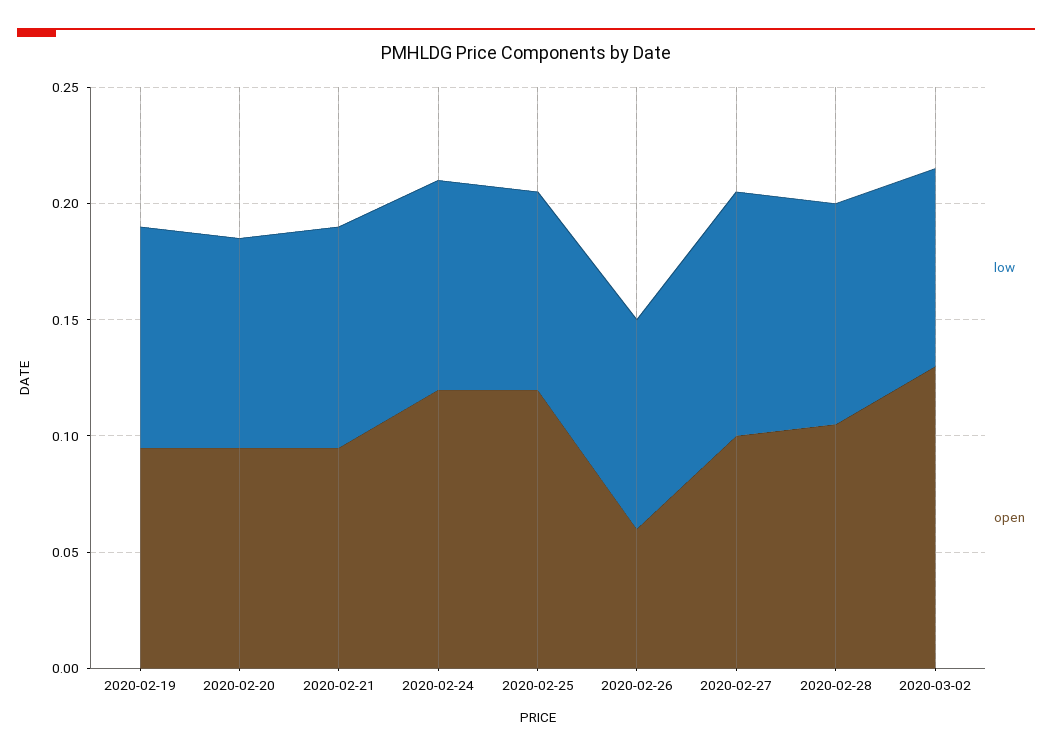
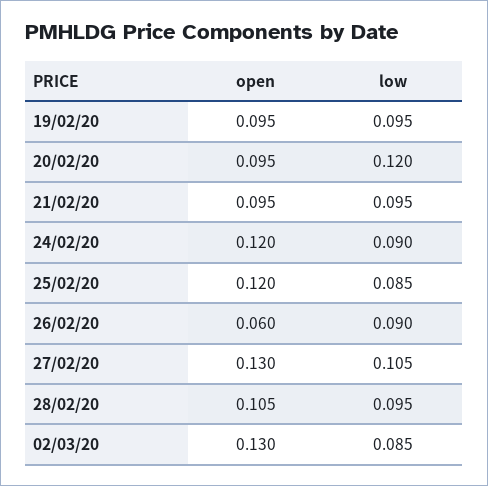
  {
    "low": {
      "2020-02-19": 0.095,
-     "2020-02-20": 0.09,
+     "2020-02-20": 0.12,
      "2020-02-21": 0.095,
      "2020-02-24": 0.09,
      "2020-02-25": 0.085,
      "2020-02-26": 0.09,
      "2020-02-27": 0.105,
      "2020-02-28": 0.095,
      "2020-03-02": 0.085
    },
    "open": {
      "2020-02-19": 0.095,
      "2020-02-20": 0.095,
      "2020-02-21": 0.095,
      "2020-02-24": 0.12,
      "2020-02-25": 0.12,
      "2020-02-26": 0.06,
-     "2020-02-27": 0.1,
+     "2020-02-27": 0.13,
      "2020-02-28": 0.105,
      "2020-03-02": 0.13
    }
  }

